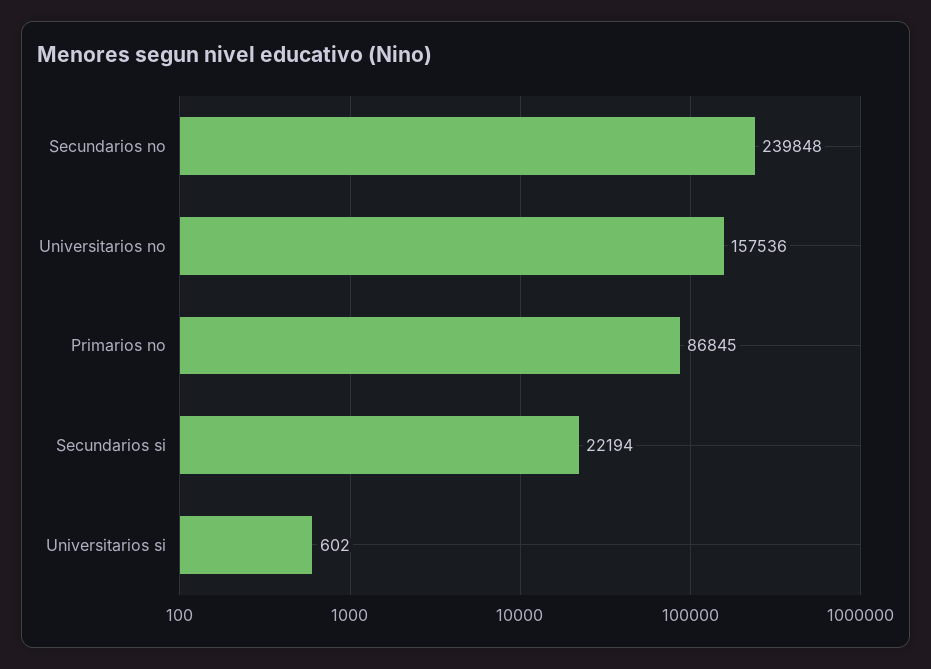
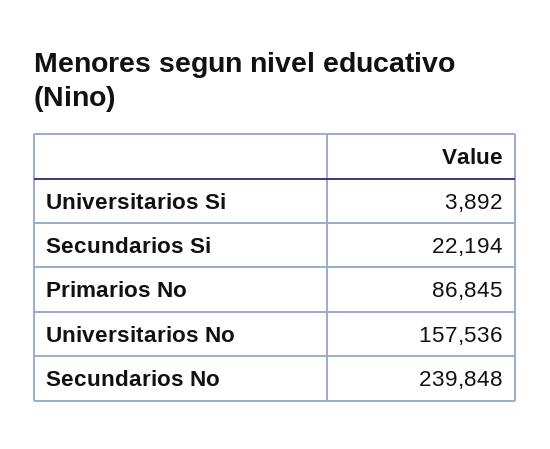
  {
    "Secundarios no": 239848,
    "Universitarios no": 157536,
    "Primarios no": 86845,
    "Secundarios si": 22194,
-   "Universitarios si": 602
+   "Universitarios si": 3892
  }

